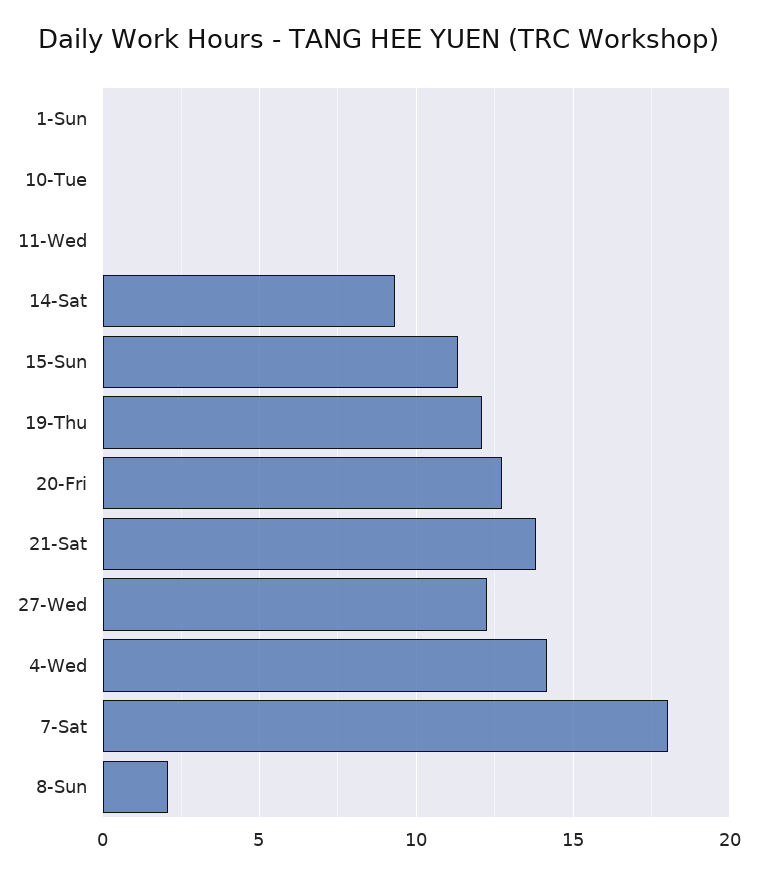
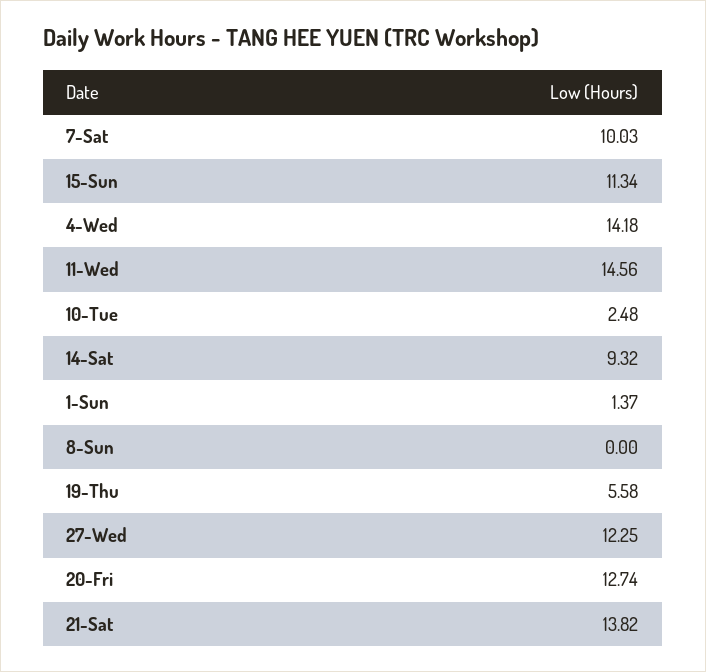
  {
-   "1-Sun": 0,
+   "1-Sun": 1.37,
-   "10-Tue": 0,
+   "10-Tue": 2.48,
-   "11-Wed": 0,
+   "11-Wed": 14.56,
    "14-Sat": 9.32,
    "15-Sun": 11.34,
-   "19-Thu": 12,
+   "19-Thu": 5.58,
    "20-Fri": 12.74,
    "21-Sat": 13.82,
    "27-Wed": 12.25,
    "4-Wed": 14.18,
-   "7-Sat": 18,
+   "7-Sat": 10.03,
-   "8-Sun": 2
+   "8-Sun": 0
  }

